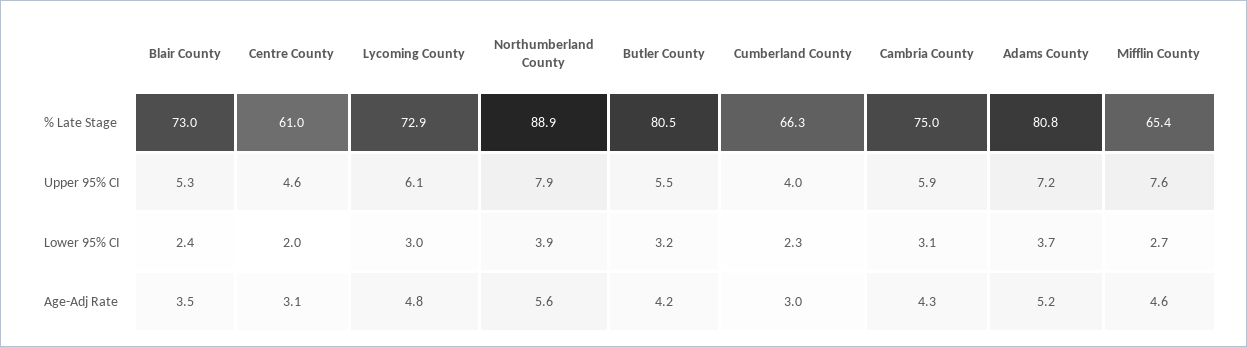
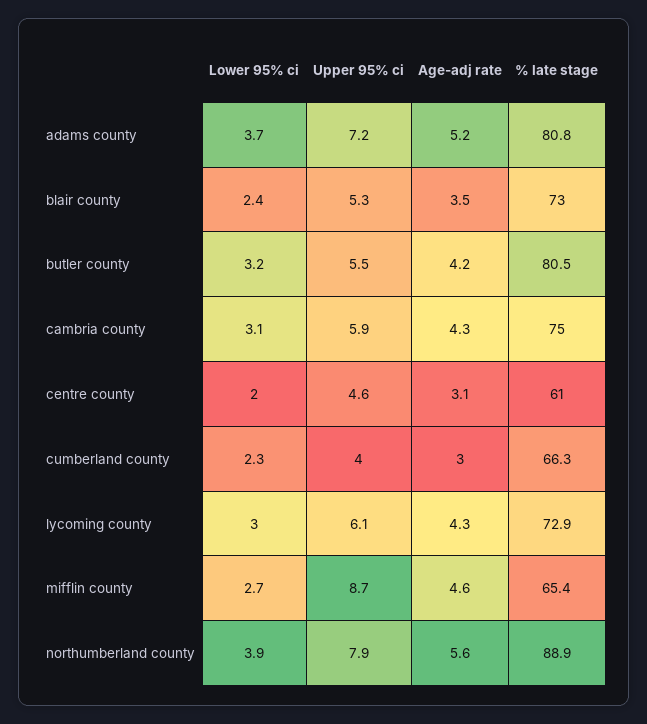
  {
    "Blair County": {
      "% Late Stage": 73,
      "Upper 95% CI": 5.3,
      "Lower 95% CI": 2.4,
      "Age-Adj Rate": 3.5
    },
    "Centre County": {
      "% Late Stage": 61,
      "Upper 95% CI": 4.6,
      "Lower 95% CI": 2,
      "Age-Adj Rate": 3.1
    },
    "Lycoming County": {
      "% Late Stage": 72.9,
      "Upper 95% CI": 6.1,
      "Lower 95% CI": 3,
-     "Age-Adj Rate": 4.8
+     "Age-Adj Rate": 4.3
    },
    "Northumberland County": {
      "% Late Stage": 88.9,
      "Upper 95% CI": 7.9,
      "Lower 95% CI": 3.9,
      "Age-Adj Rate": 5.6
    },
    "Butler County": {
      "% Late Stage": 80.5,
      "Upper 95% CI": 5.5,
      "Lower 95% CI": 3.2,
      "Age-Adj Rate": 4.2
    },
    "Cumberland County": {
      "% Late Stage": 66.3,
      "Upper 95% CI": 4,
      "Lower 95% CI": 2.3,
      "Age-Adj Rate": 3
    },
    "Cambria County": {
      "% Late Stage": 75,
      "Upper 95% CI": 5.9,
      "Lower 95% CI": 3.1,
      "Age-Adj Rate": 4.3
    },
    "Adams County": {
      "% Late Stage": 80.8,
      "Upper 95% CI": 7.2,
      "Lower 95% CI": 3.7,
      "Age-Adj Rate": 5.2
    },
    "Mifflin County": {
      "% Late Stage": 65.4,
-     "Upper 95% CI": 7.6,
+     "Upper 95% CI": 8.7,
      "Lower 95% CI": 2.7,
      "Age-Adj Rate": 4.6
    }
  }

